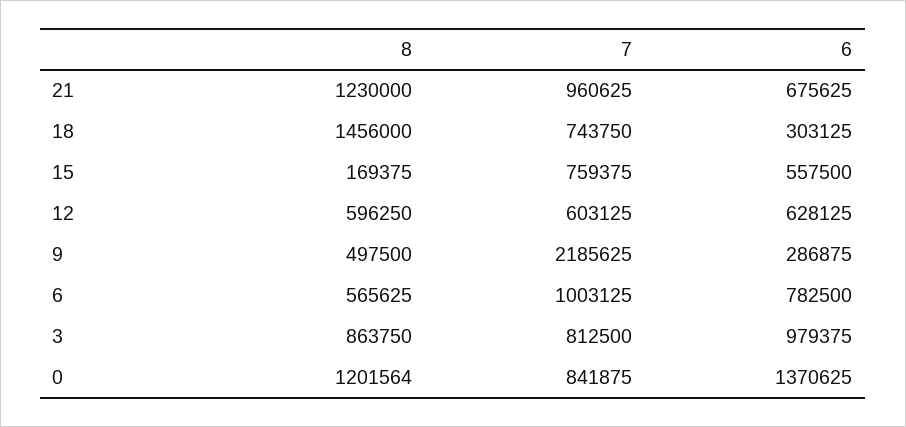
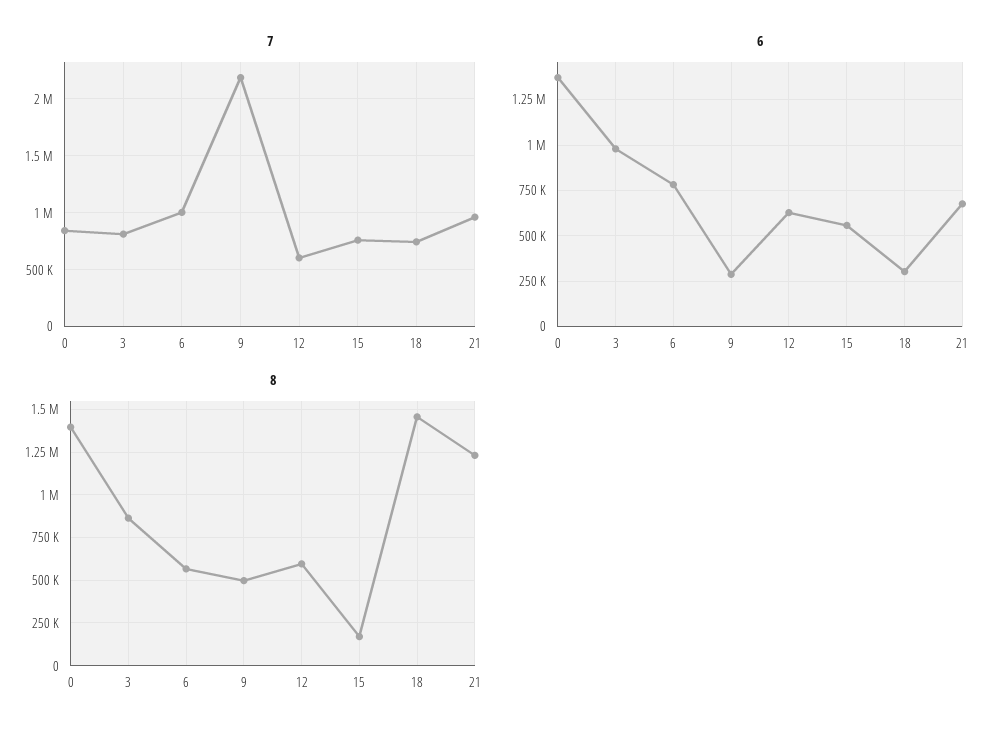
  {
    "8": {
      "21": 1230000,
      "18": 1456000,
      "15": 169375,
      "12": 596250,
      "9": 497500,
      "6": 565625,
      "3": 863750,
-     "0": 1201564
+     "0": 1400000
    },
    "7": {
      "21": 960625,
      "18": 743750,
      "15": 759375,
      "12": 603125,
      "9": 2185625,
      "6": 1003125,
      "3": 812500,
      "0": 841875
    },
    "6": {
      "21": 675625,
      "18": 303125,
      "15": 557500,
      "12": 628125,
      "9": 286875,
      "6": 782500,
      "3": 979375,
      "0": 1370625
    }
  }

